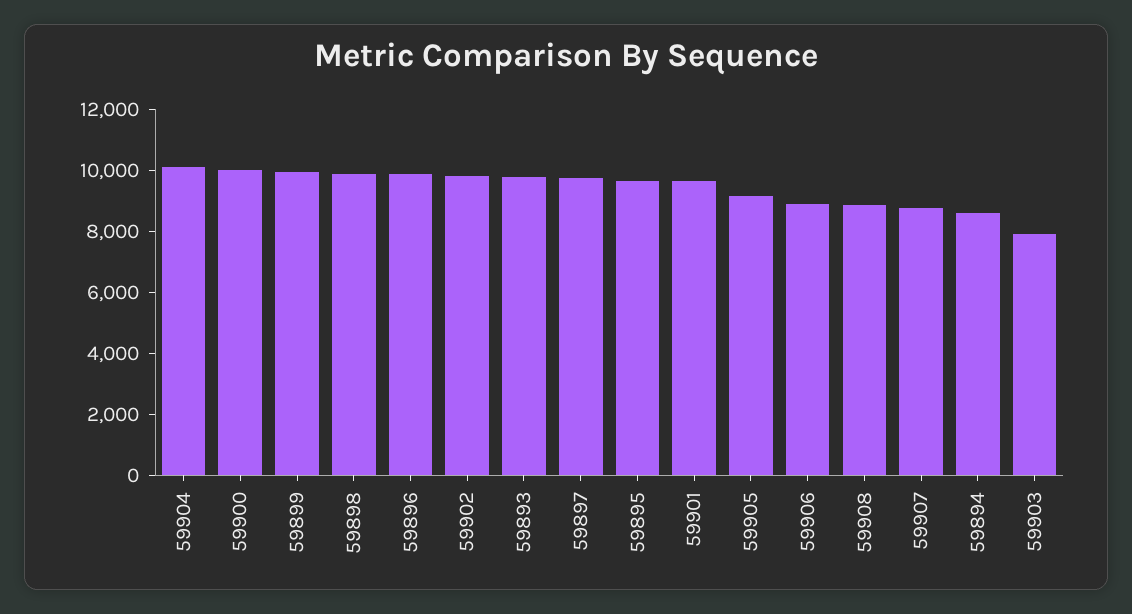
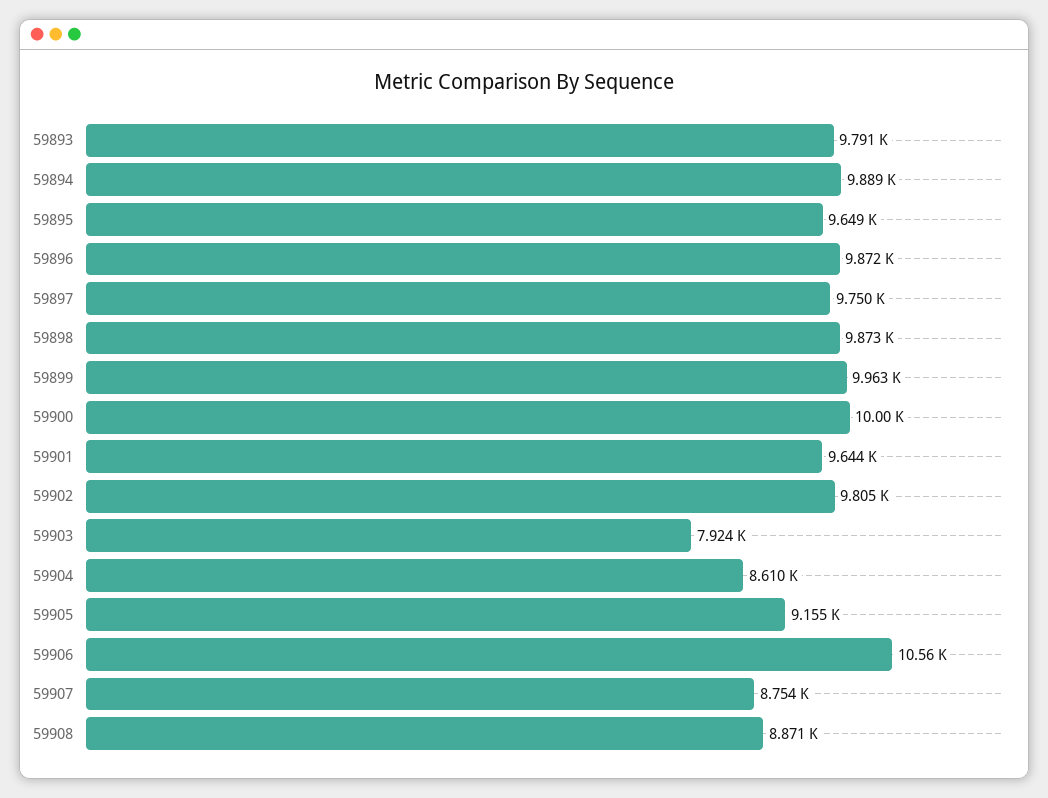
  {
-   "59904": 10000,
+   "59904": 8610,
    "59900": 10000,
    "59899": 9963,
    "59898": 9873,
    "59896": 9872,
    "59902": 9805,
    "59893": 9791,
    "59897": 9750,
    "59895": 9649,
    "59901": 9644,
    "59905": 9155,
-   "59906": 9000,
+   "59906": 10560,
    "59908": 8871,
    "59907": 8754,
-   "59894": 8500,
+   "59894": 9889,
    "59903": 7924
  }

